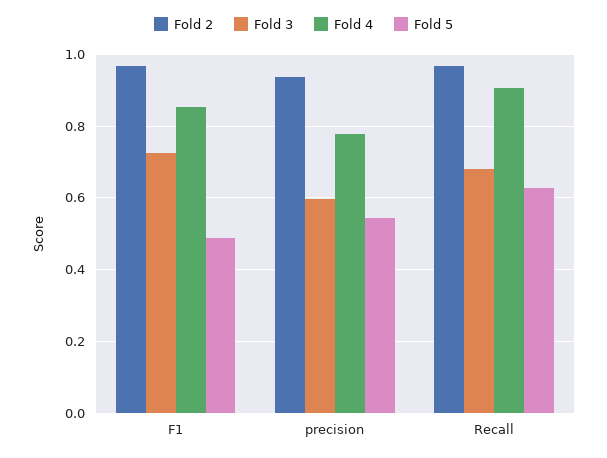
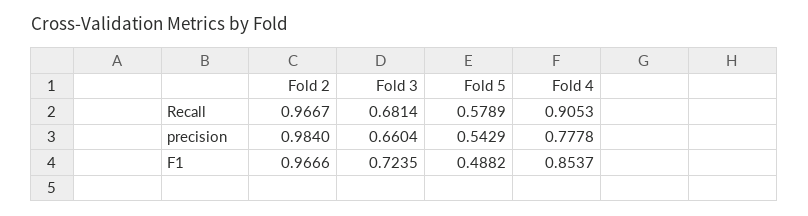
  {
    "Fold 2": {
      "F1": 0.9666,
-     "precision": 0.94,
+     "precision": 0.984,
      "Recall": 0.9667
    },
    "Fold 3": {
      "F1": 0.7235,
-     "precision": 0.6,
+     "precision": 0.6604,
      "Recall": 0.6814
    },
    "Fold 4": {
      "F1": 0.8537,
      "precision": 0.7778,
      "Recall": 0.9053
    },
    "Fold 5": {
      "F1": 0.4882,
      "precision": 0.5429,
-     "Recall": 0.62
+     "Recall": 0.5789
    }
  }

